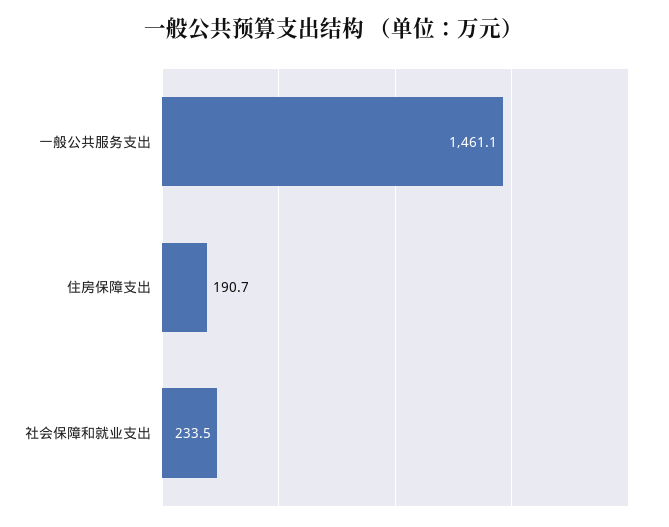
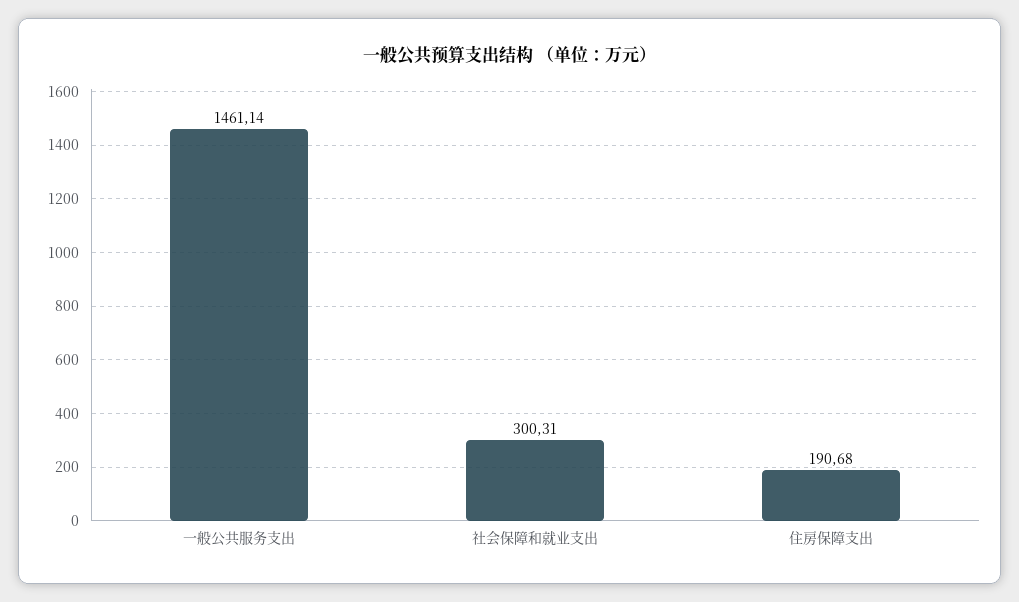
  {
    "一般公共服务支出": 1461.14,
    "住房保障支出": 190.68,
-   "社会保障和就业支出": 233.5
+   "社会保障和就业支出": 300.31
  }

